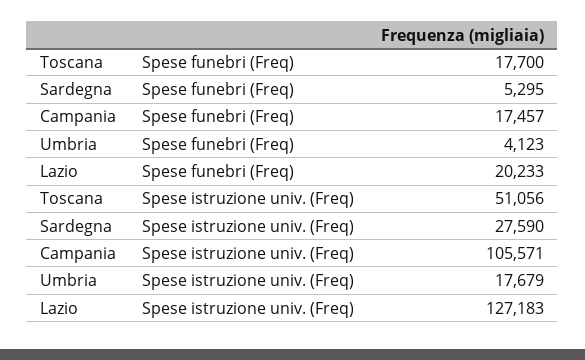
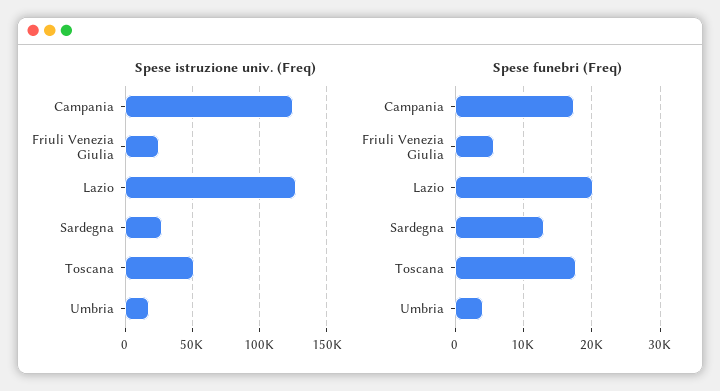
  {
    "Spese funebri (Freq)": {
      "Toscana": 17700,
-     "Sardegna": 5295,
+     "Sardegna": 13000,
      "Campania": 17457,
      "Umbria": 4123,
-     "Lazio": 20233
+     "Lazio": 20233,
+     "Friuli Venezia Giulia": 6000
    },
    "Spese istruzione univ. (Freq)": {
      "Toscana": 51056,
      "Sardegna": 27590,
-     "Campania": 105571,
+     "Campania": 125000,
      "Umbria": 17679,
-     "Lazio": 127183
+     "Lazio": 127183,
+     "Friuli Venezia Giulia": 25000
    }
  }

